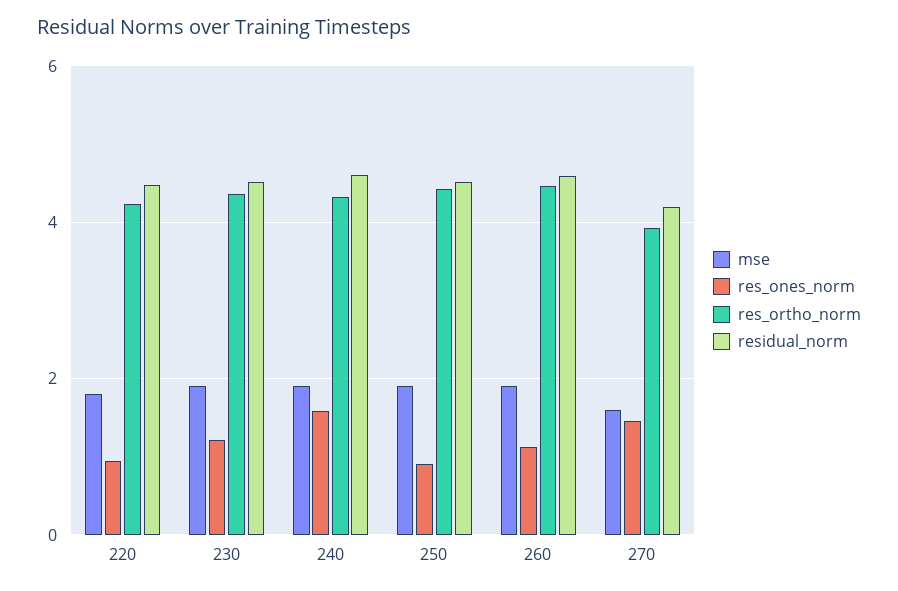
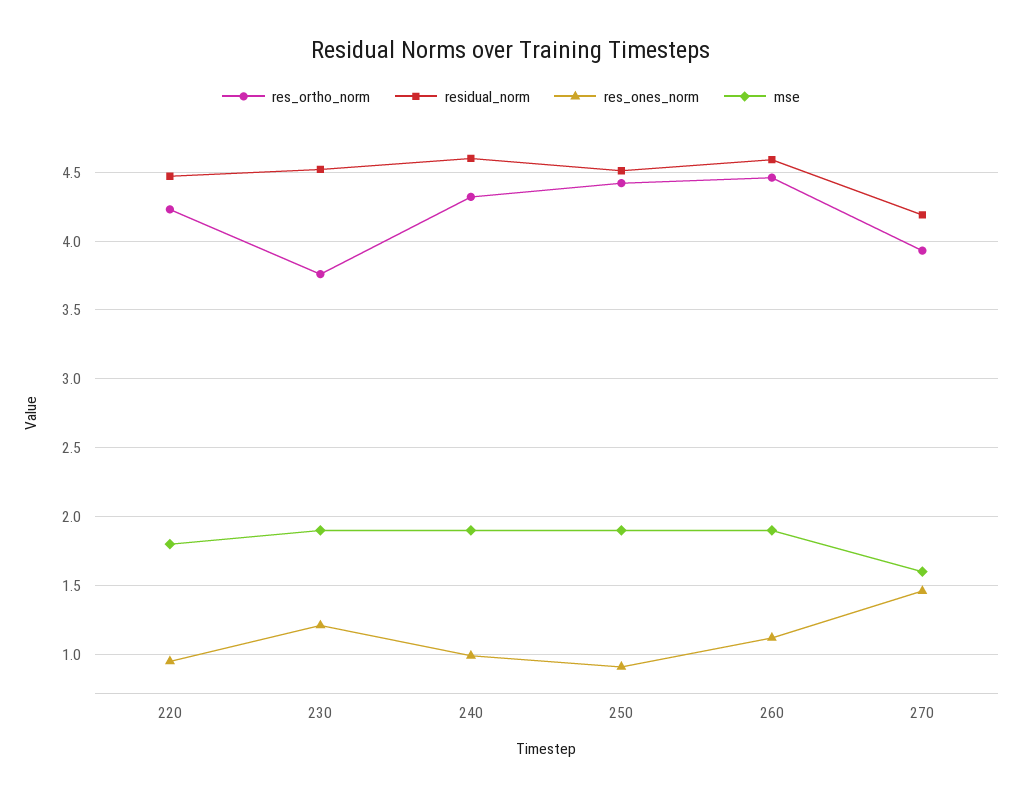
  {
    "mse": {
      "220": 1.8,
      "230": 1.9,
      "240": 1.9,
      "250": 1.9,
      "260": 1.9,
      "270": 1.6
    },
    "res_ones_norm": {
      "220": 0.95,
      "230": 1.2,
-     "240": 1.6,
+     "240": 1,
      "250": 0.9,
      "260": 1.1,
      "270": 1.45
    },
    "res_ortho_norm": {
      "220": 4.25,
-     "230": 4.4,
+     "230": 3.75,
      "240": 4.3,
      "250": 4.4,
      "260": 4.45,
      "270": 3.95
    },
    "residual_norm": {
      "220": 4.45,
      "230": 4.5,
      "240": 4.6,
      "250": 4.5,
      "260": 4.6,
      "270": 4.2
    }
  }

